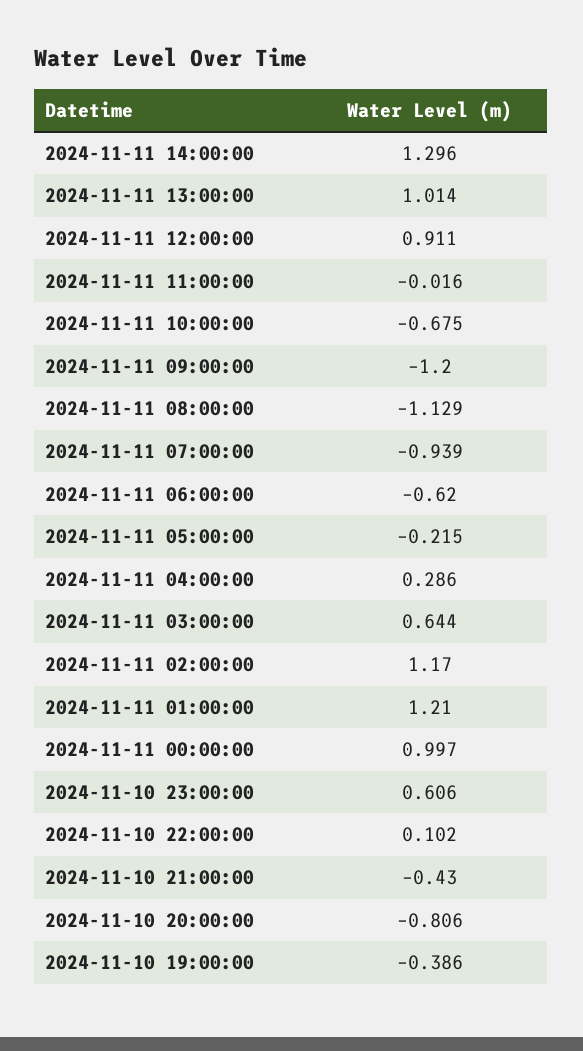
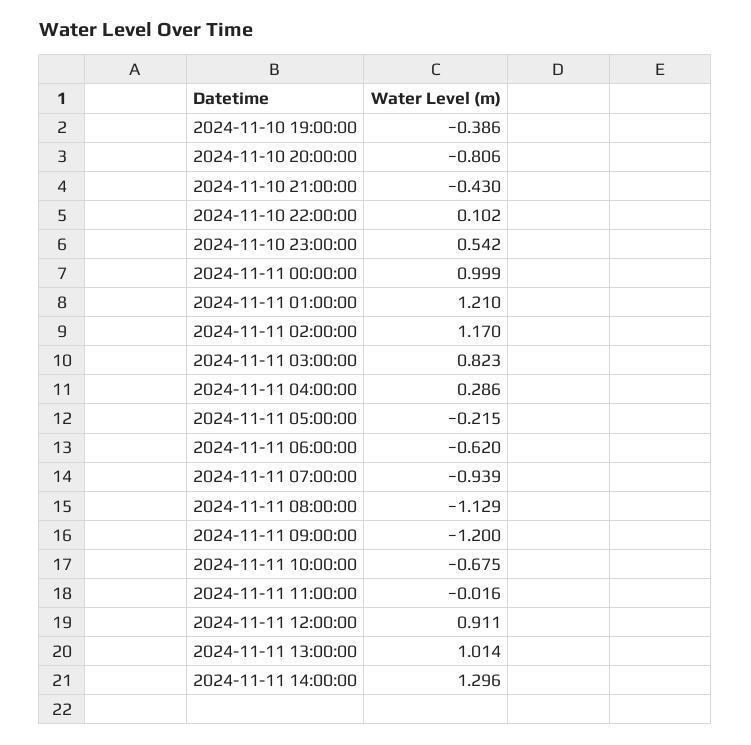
  {
    "2024-11-11 14:00:00": 1.296,
    "2024-11-11 13:00:00": 1.014,
    "2024-11-11 12:00:00": 0.911,
    "2024-11-11 11:00:00": -0.016,
    "2024-11-11 10:00:00": -0.675,
    "2024-11-11 09:00:00": -1.2,
    "2024-11-11 08:00:00": -1.129,
    "2024-11-11 07:00:00": -0.939,
    "2024-11-11 06:00:00": -0.62,
    "2024-11-11 05:00:00": -0.215,
    "2024-11-11 04:00:00": 0.286,
-   "2024-11-11 03:00:00": 0.644,
+   "2024-11-11 03:00:00": 0.823,
    "2024-11-11 02:00:00": 1.17,
    "2024-11-11 01:00:00": 1.21,
-   "2024-11-11 00:00:00": 0.997,
+   "2024-11-11 00:00:00": 0.999,
-   "2024-11-10 23:00:00": 0.606,
+   "2024-11-10 23:00:00": 0.542,
    "2024-11-10 22:00:00": 0.102,
    "2024-11-10 21:00:00": -0.43,
    "2024-11-10 20:00:00": -0.806,
    "2024-11-10 19:00:00": -0.386
  }

